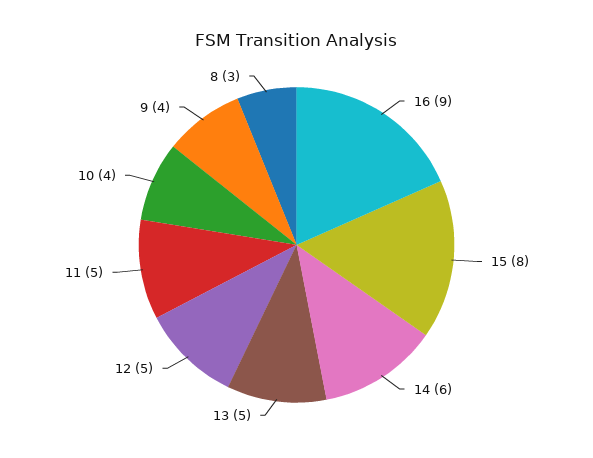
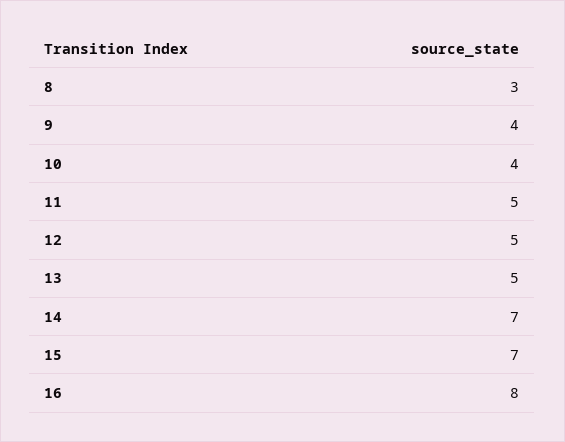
  {
-   "16": 9,
+   "16": 8,
-   "15": 8,
+   "15": 7,
-   "14": 6,
+   "14": 7,
    "13": 5,
    "12": 5,
    "11": 5,
    "10": 4,
    "9": 4,
    "8": 3
  }

